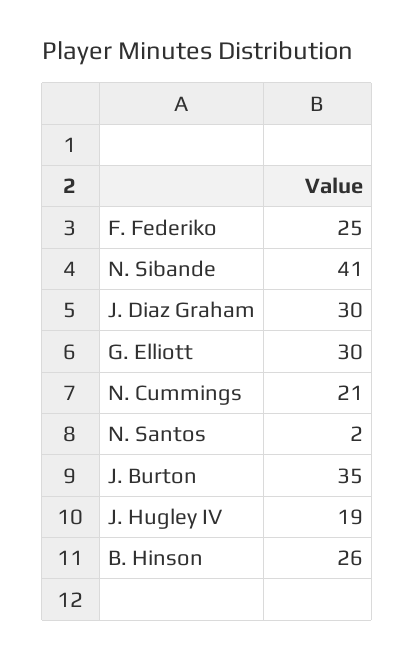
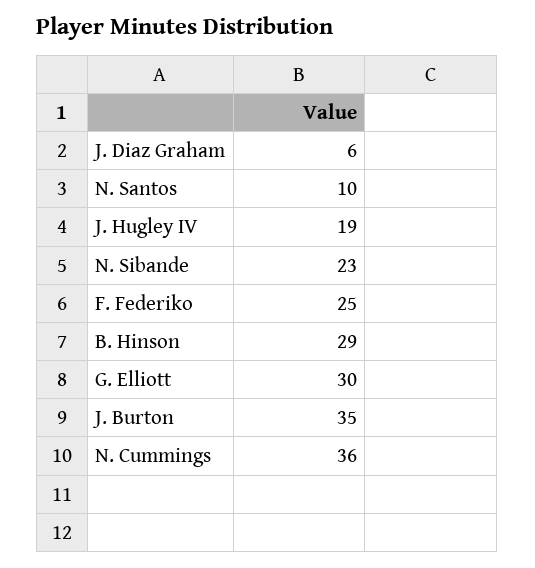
  {
    "F. Federiko": 25,
-   "N. Sibande": 41,
+   "N. Sibande": 23,
-   "J. Diaz Graham": 30,
+   "J. Diaz Graham": 6,
    "G. Elliott": 30,
-   "N. Cummings": 21,
+   "N. Cummings": 36,
-   "N. Santos": 2,
+   "N. Santos": 10,
    "J. Burton": 35,
    "J. Hugley IV": 19,
-   "B. Hinson": 26
+   "B. Hinson": 29
  }

